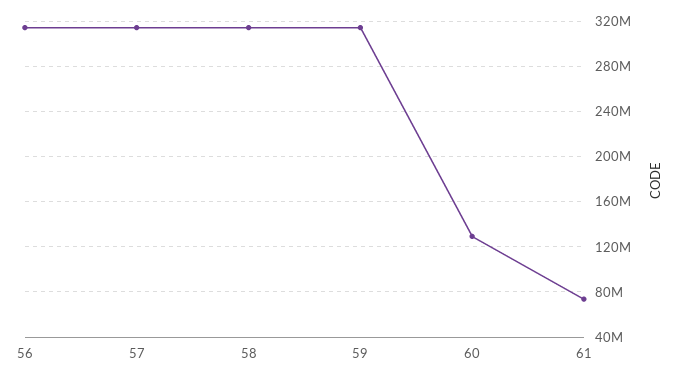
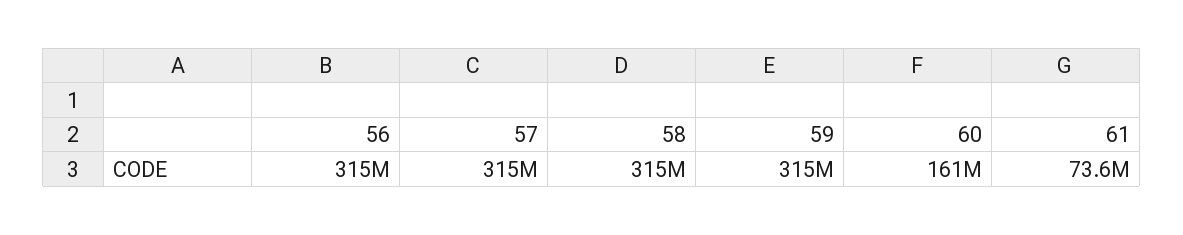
  {
    "56": 315000000,
    "57": 315000000,
    "58": 315000000,
    "59": 315000000,
-   "60": 130000000,
+   "60": 161000000,
    "61": 73600000
  }

